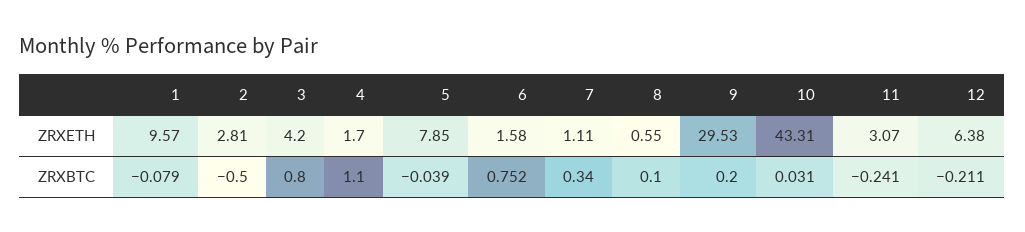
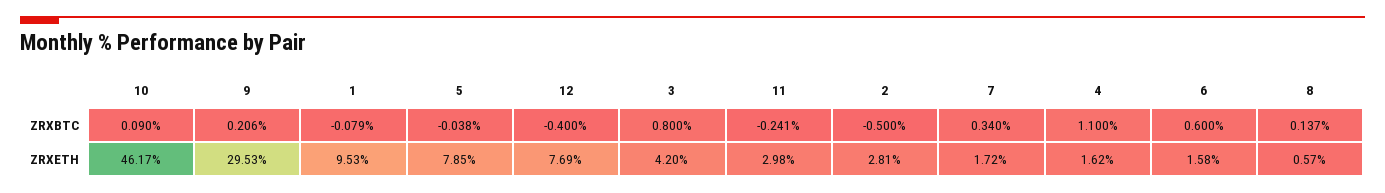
  {
    "1": {
-     "ZRXETH": 9.57,
+     "ZRXETH": 9.53,
      "ZRXBTC": -0.079
    },
    "2": {
      "ZRXETH": 2.81,
      "ZRXBTC": -0.5
    },
    "3": {
      "ZRXETH": 4.2,
      "ZRXBTC": 0.8
    },
    "4": {
-     "ZRXETH": 1.7,
+     "ZRXETH": 1.62,
      "ZRXBTC": 1.1
    },
    "5": {
      "ZRXETH": 7.85,
-     "ZRXBTC": -0.039
+     "ZRXBTC": -0.038
    },
    "6": {
      "ZRXETH": 1.58,
-     "ZRXBTC": 0.752
+     "ZRXBTC": 0.6
    },
    "7": {
-     "ZRXETH": 1.11,
+     "ZRXETH": 1.72,
      "ZRXBTC": 0.34
    },
    "8": {
-     "ZRXETH": 0.55,
+     "ZRXETH": 0.57,
-     "ZRXBTC": 0.1
+     "ZRXBTC": 0.137
    },
    "9": {
      "ZRXETH": 29.53,
-     "ZRXBTC": 0.2
+     "ZRXBTC": 0.206
    },
    "10": {
-     "ZRXETH": 43.31,
+     "ZRXETH": 46.17,
-     "ZRXBTC": 0.031
+     "ZRXBTC": 0.09
    },
    "11": {
-     "ZRXETH": 3.07,
+     "ZRXETH": 2.98,
      "ZRXBTC": -0.241
    },
    "12": {
-     "ZRXETH": 6.38,
+     "ZRXETH": 7.69,
-     "ZRXBTC": -0.211
+     "ZRXBTC": -0.4
    }
  }

